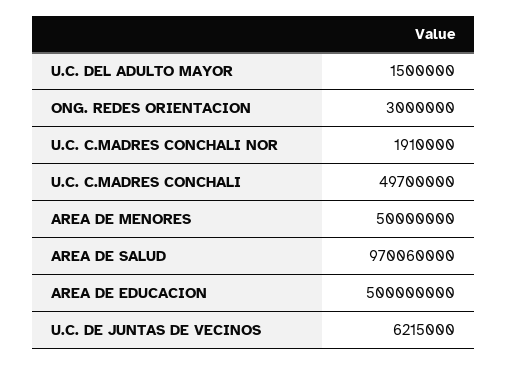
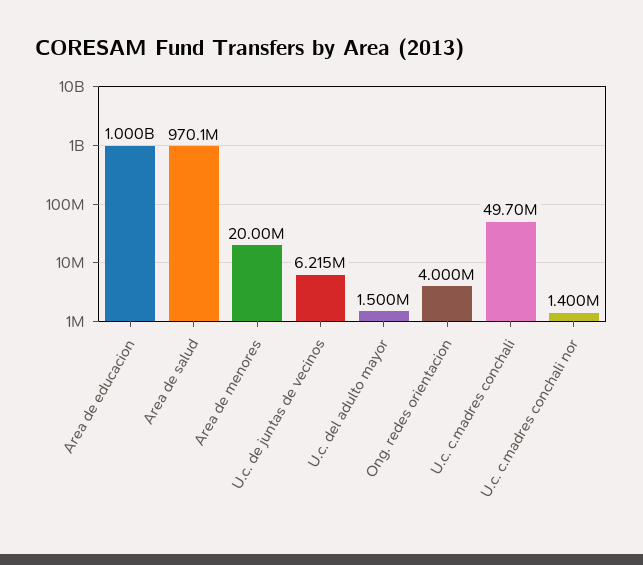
  {
    "U.C. DEL ADULTO MAYOR": 1500000,
-   "ONG. REDES ORIENTACION": 3000000,
+   "ONG. REDES ORIENTACION": 4000000,
-   "U.C. C.MADRES CONCHALI NOR": 1910000,
+   "U.C. C.MADRES CONCHALI NOR": 1400000,
    "U.C. C.MADRES CONCHALI": 49700000,
-   "AREA DE MENORES": 50000000,
+   "AREA DE MENORES": 20000000,
    "AREA DE SALUD": 970060000,
-   "AREA DE EDUCACION": 500000000,
+   "AREA DE EDUCACION": 1000000000,
    "U.C. DE JUNTAS DE VECINOS": 6215000
  }

